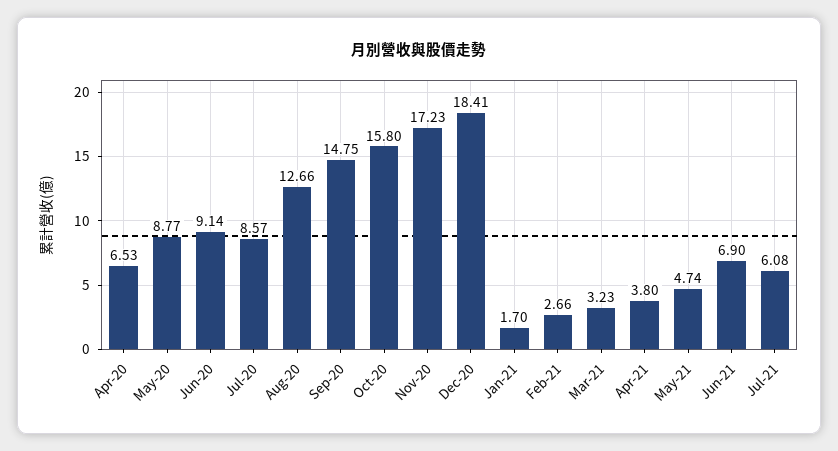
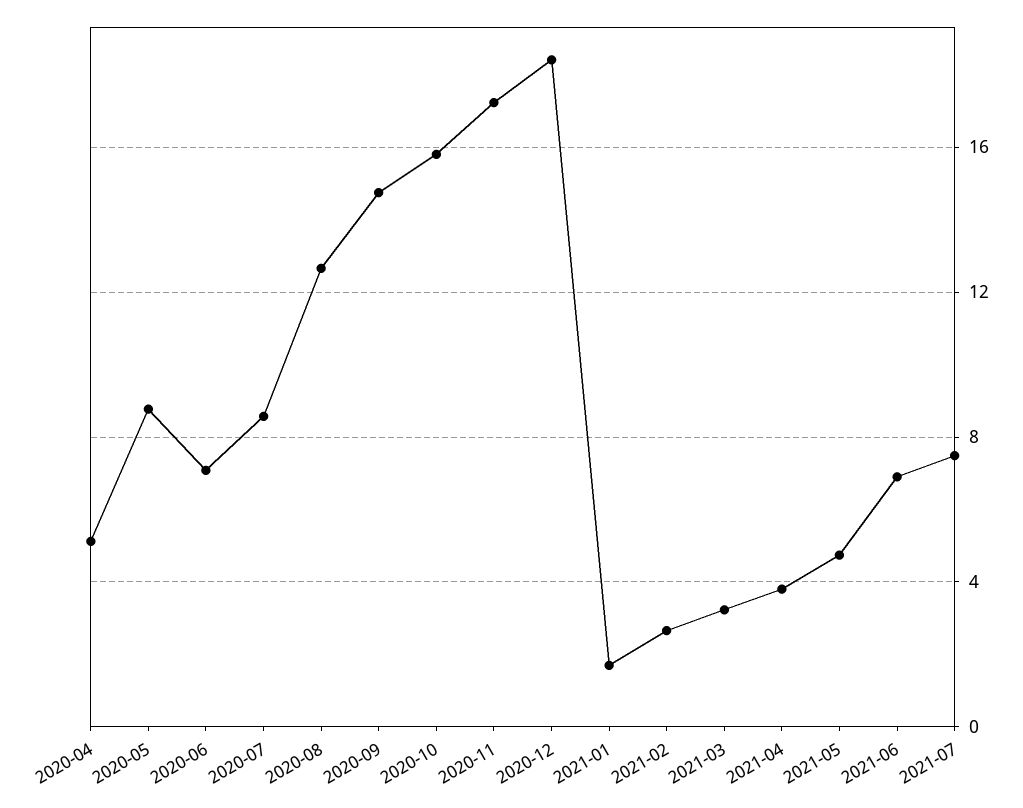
  {
-   "Apr-20": 6.53,
+   "Apr-20": 5,
    "May-20": 8.77,
-   "Jun-20": 9.14,
+   "Jun-20": 7,
    "Jul-20": 8.57,
    "Aug-20": 12.66,
    "Sep-20": 14.75,
    "Oct-20": 15.8,
    "Nov-20": 17.23,
    "Dec-20": 18.41,
    "Jan-21": 1.7,
    "Feb-21": 2.66,
    "Mar-21": 3.23,
    "Apr-21": 3.8,
    "May-21": 4.74,
    "Jun-21": 6.9,
-   "Jul-21": 6.08
+   "Jul-21": 7.5
  }

